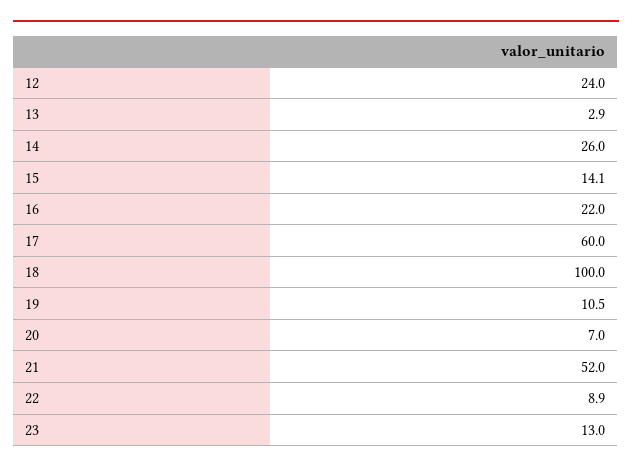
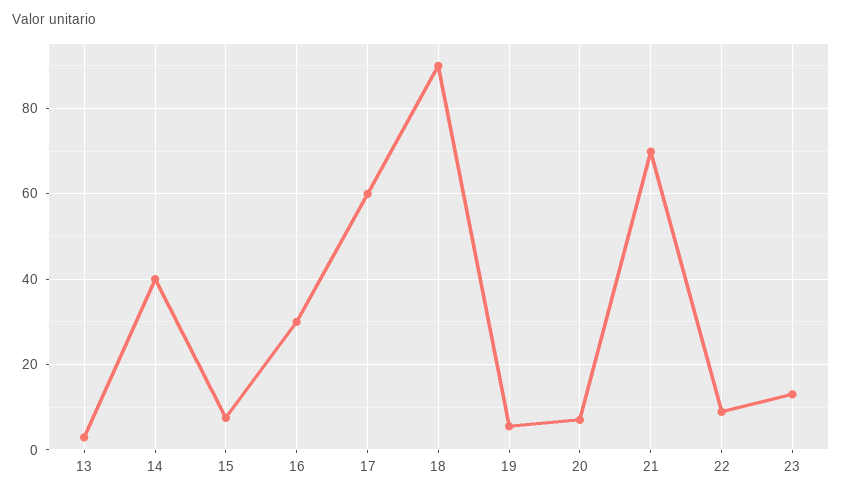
  {
-   "12": 24,
    "13": 2.9,
-   "14": 26,
+   "14": 40,
-   "15": 14.1,
+   "15": 8,
-   "16": 22,
+   "16": 30,
    "17": 60,
-   "18": 100,
+   "18": 90,
-   "19": 10.5,
+   "19": 6,
    "20": 7,
-   "21": 52,
+   "21": 70,
    "22": 8.9,
    "23": 13
  }

